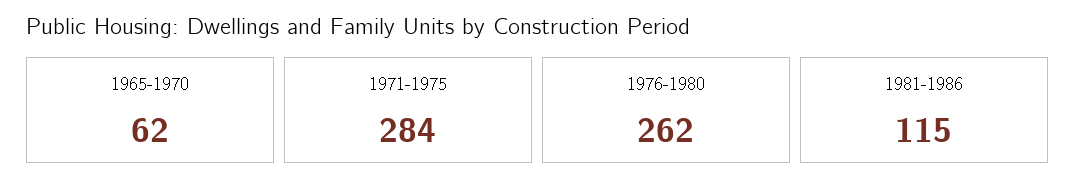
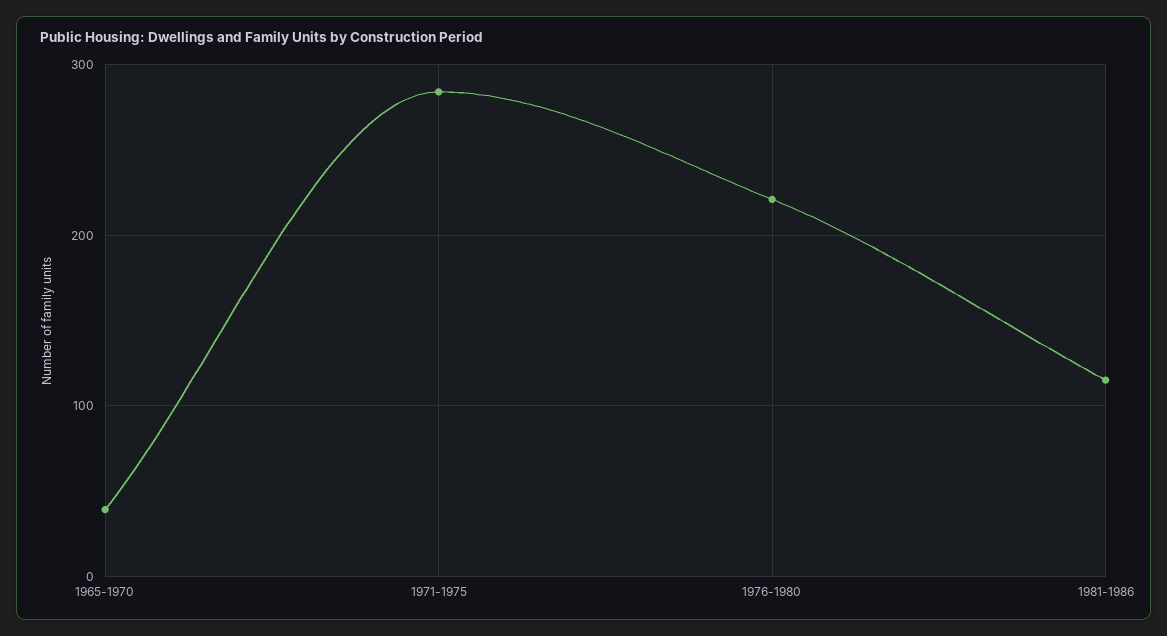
  {
-   "1965-1970": 62,
+   "1965-1970": 40,
    "1971-1975": 284,
-   "1976-1980": 262,
+   "1976-1980": 220,
    "1981-1986": 115
  }

